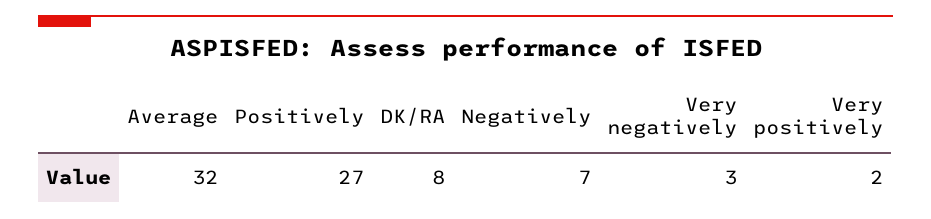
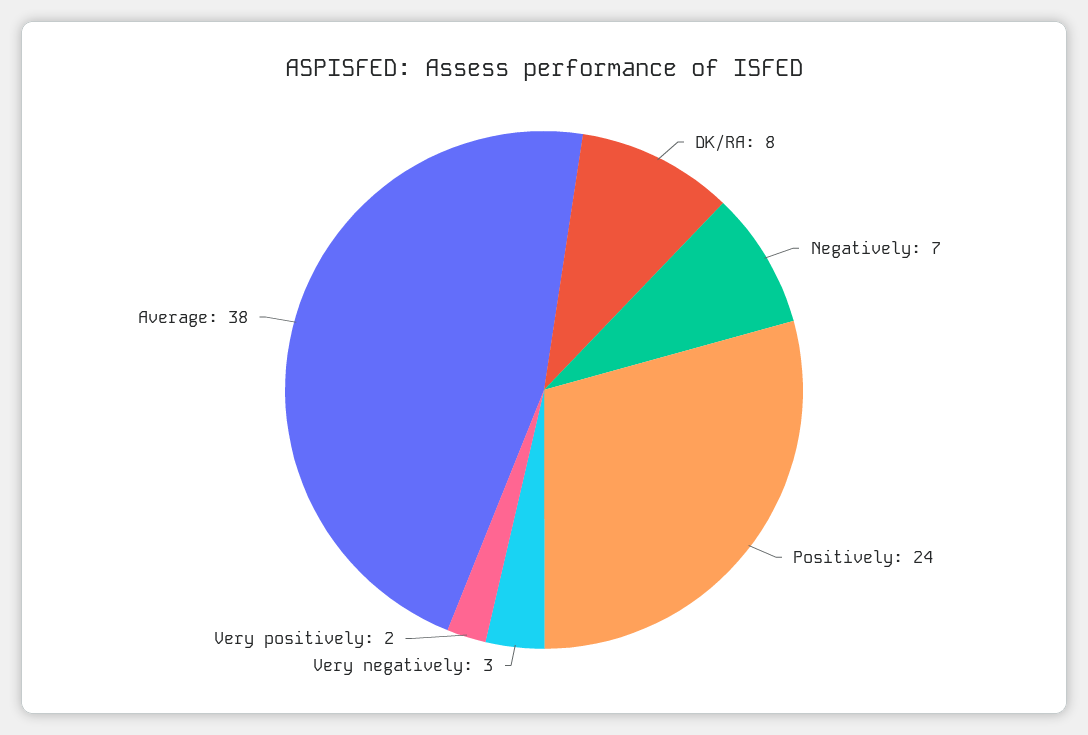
  {
-   "Average": 32,
+   "Average": 38,
-   "Positively": 27,
+   "Positively": 24,
    "DK/RA": 8,
    "Negatively": 7,
    "Very negatively": 3,
    "Very positively": 2
  }

